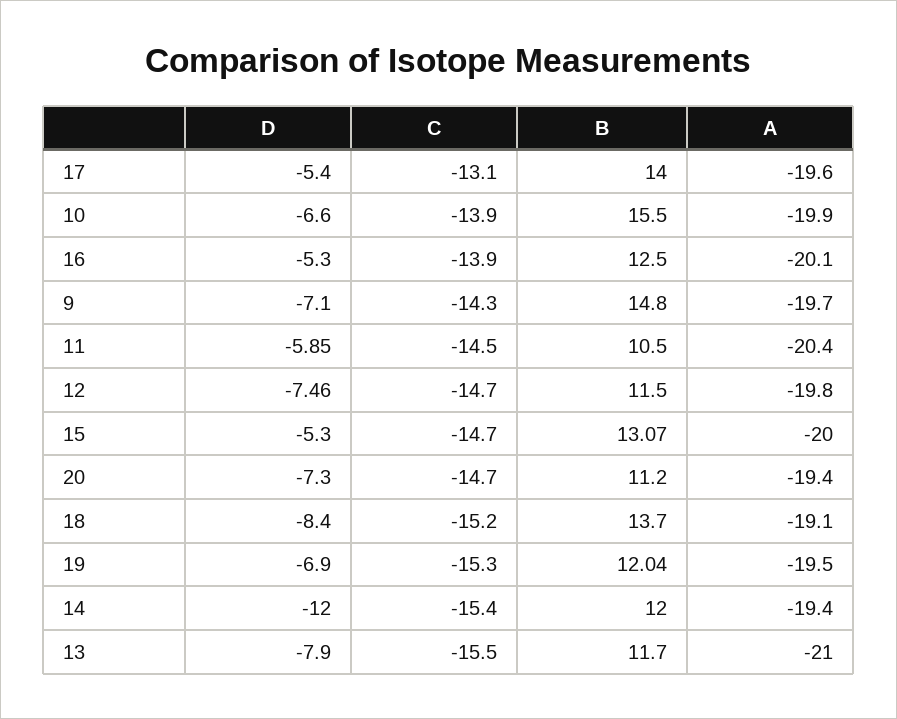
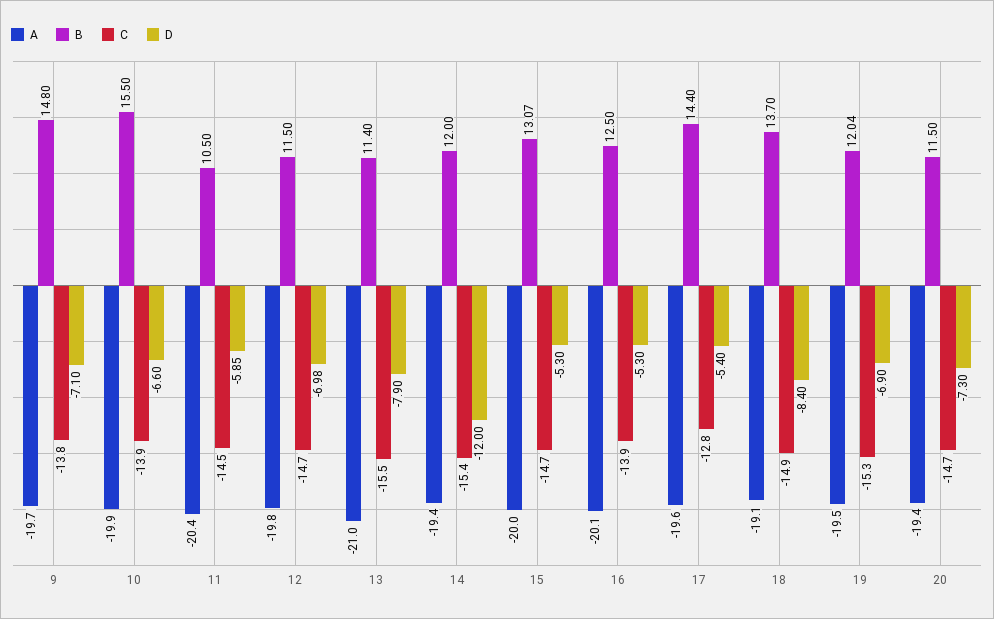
  {
    "D": {
      "17": -5.4,
      "10": -6.6,
      "16": -5.3,
      "9": -7.1,
      "11": -5.85,
-     "12": -7.46,
+     "12": -6.98,
      "15": -5.3,
      "20": -7.3,
      "18": -8.4,
      "19": -6.9,
      "14": -12,
      "13": -7.9
    },
    "C": {
-     "17": -13.1,
+     "17": -12.8,
      "10": -13.9,
      "16": -13.9,
-     "9": -14.3,
+     "9": -13.8,
      "11": -14.5,
      "12": -14.7,
      "15": -14.7,
      "20": -14.7,
-     "18": -15.2,
+     "18": -14.9,
      "19": -15.3,
      "14": -15.4,
      "13": -15.5
    },
    "B": {
-     "17": 14,
+     "17": 14.4,
      "10": 15.5,
      "16": 12.5,
      "9": 14.8,
      "11": 10.5,
      "12": 11.5,
      "15": 13.07,
-     "20": 11.2,
+     "20": 11.5,
      "18": 13.7,
      "19": 12.04,
      "14": 12,
-     "13": 11.7
+     "13": 11.4
    },
    "A": {
      "17": -19.6,
      "10": -19.9,
      "16": -20.1,
      "9": -19.7,
      "11": -20.4,
      "12": -19.8,
      "15": -20,
      "20": -19.4,
      "18": -19.1,
      "19": -19.5,
      "14": -19.4,
      "13": -21
    }
  }

